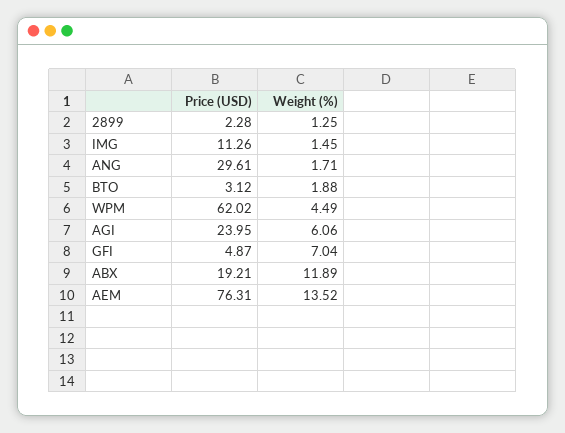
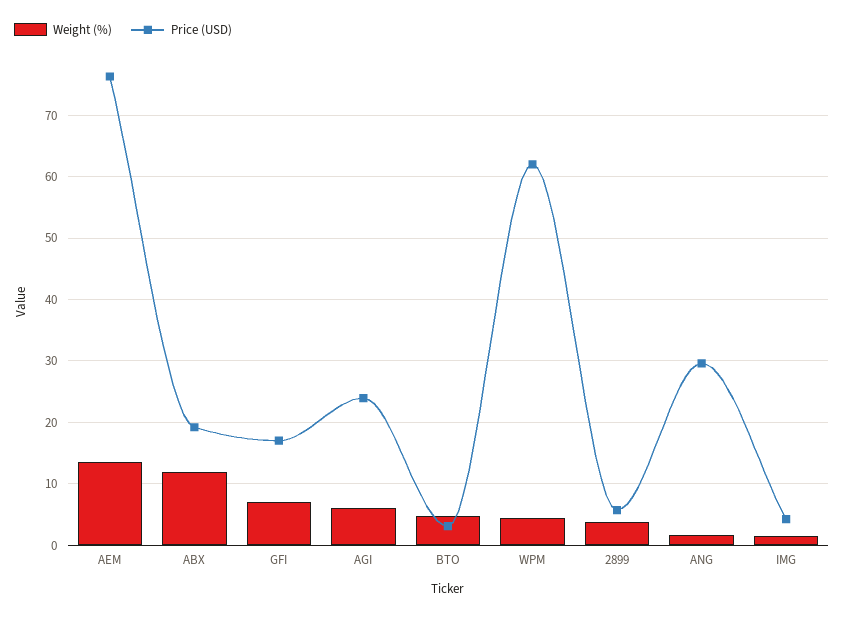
  {
    "Price (USD)": {
-     "2899": 2.28,
+     "2899": 6,
-     "IMG": 11.26,
+     "IMG": 4,
      "ANG": 29.61,
      "BTO": 3.12,
      "WPM": 62.02,
      "AGI": 23.95,
-     "GFI": 4.87,
+     "GFI": 17,
      "ABX": 19.21,
      "AEM": 76.31
    },
    "Weight (%)": {
-     "2899": 1.25,
+     "2899": 4,
      "IMG": 1.45,
      "ANG": 1.71,
-     "BTO": 1.88,
+     "BTO": 5,
      "WPM": 4.49,
      "AGI": 6.06,
      "GFI": 7.04,
      "ABX": 11.89,
      "AEM": 13.52
    }
  }

